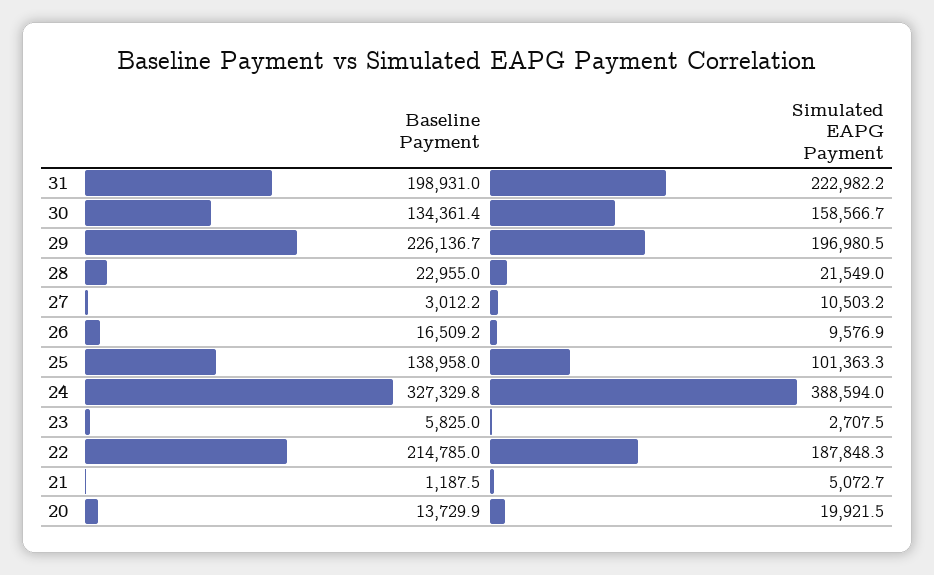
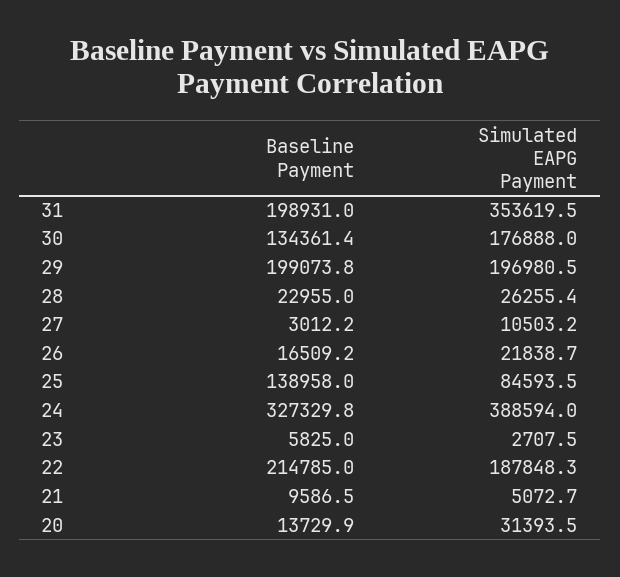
  {
    "Baseline Payment": {
      "31": 198931,
      "30": 134361.4,
-     "29": 226136.7,
+     "29": 199073.8,
      "28": 22955,
      "27": 3012.2,
      "26": 16509.2,
      "25": 138958,
      "24": 327329.8,
      "23": 5825,
      "22": 214785,
-     "21": 1187.5,
+     "21": 9586.5,
      "20": 13729.9
    },
    "Simulated EAPG Payment": {
-     "31": 222982.2,
+     "31": 353619.5,
-     "30": 158566.7,
+     "30": 176888,
      "29": 196980.5,
-     "28": 21549,
+     "28": 26255.4,
      "27": 10503.2,
-     "26": 9576.9,
+     "26": 21838.7,
-     "25": 101363.3,
+     "25": 84593.5,
      "24": 388594,
      "23": 2707.5,
      "22": 187848.3,
      "21": 5072.7,
-     "20": 19921.5
+     "20": 31393.5
    }
  }

